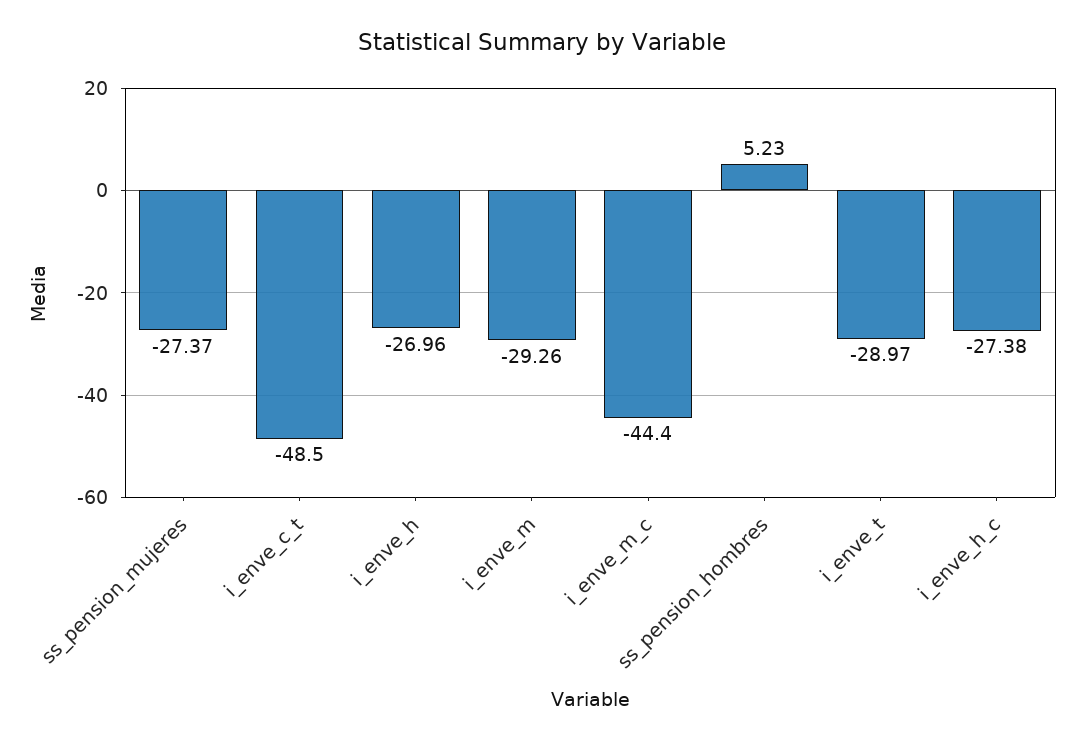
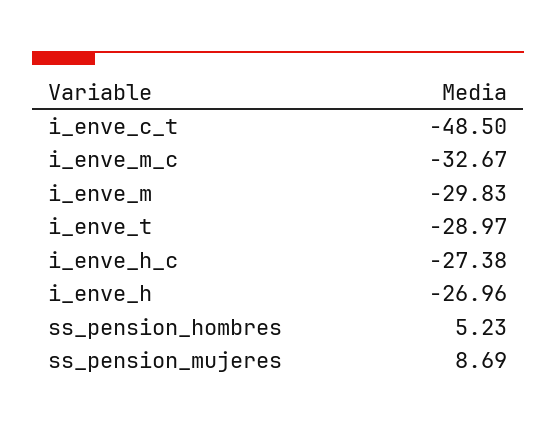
  {
-   "ss_pension_mujeres": -27.37,
+   "ss_pension_mujeres": 8.69,
    "i_enve_c_t": -48.5,
    "i_enve_h": -26.96,
-   "i_enve_m": -29.26,
+   "i_enve_m": -29.83,
-   "i_enve_m_c": -44.4,
+   "i_enve_m_c": -32.67,
    "ss_pension_hombres": 5.23,
    "i_enve_t": -28.97,
    "i_enve_h_c": -27.38
  }

